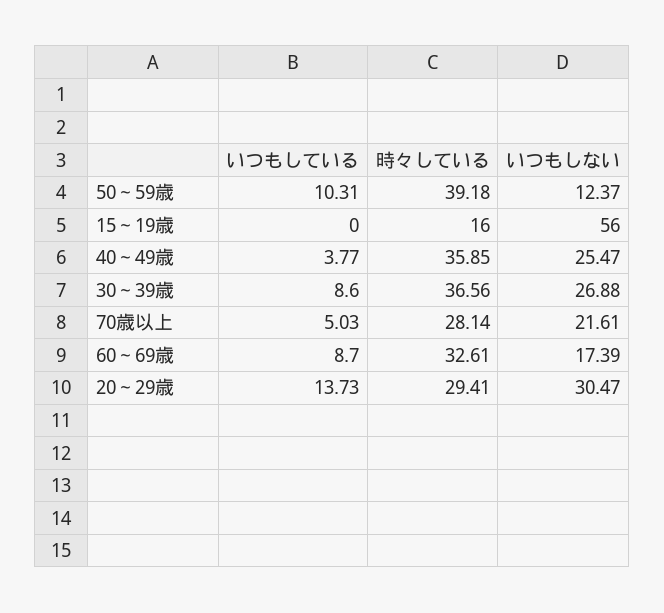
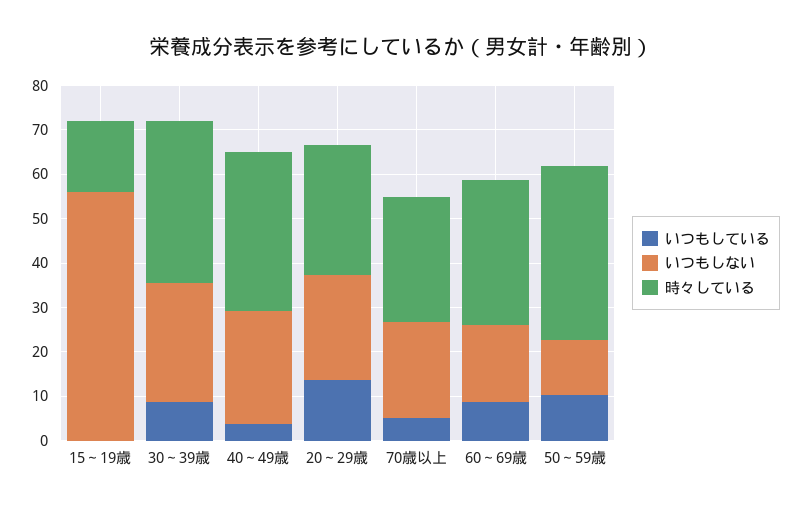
  {
    "いつもしている": {
      "50～59歳": 10.31,
      "15～19歳": 0,
      "40～49歳": 3.77,
      "30～39歳": 8.6,
      "70歳以上": 5.03,
      "60～69歳": 8.7,
      "20～29歳": 13.73
    },
    "時々している": {
      "50～59歳": 39.18,
      "15～19歳": 16,
      "40～49歳": 35.85,
      "30～39歳": 36.56,
      "70歳以上": 28.14,
      "60～69歳": 32.61,
      "20～29歳": 29.41
    },
    "いつもしない": {
      "50～59歳": 12.37,
      "15～19歳": 56,
      "40～49歳": 25.47,
      "30～39歳": 26.88,
      "70歳以上": 21.61,
      "60～69歳": 17.39,
-     "20～29歳": 30.47
+     "20～29歳": 24
    }
  }

